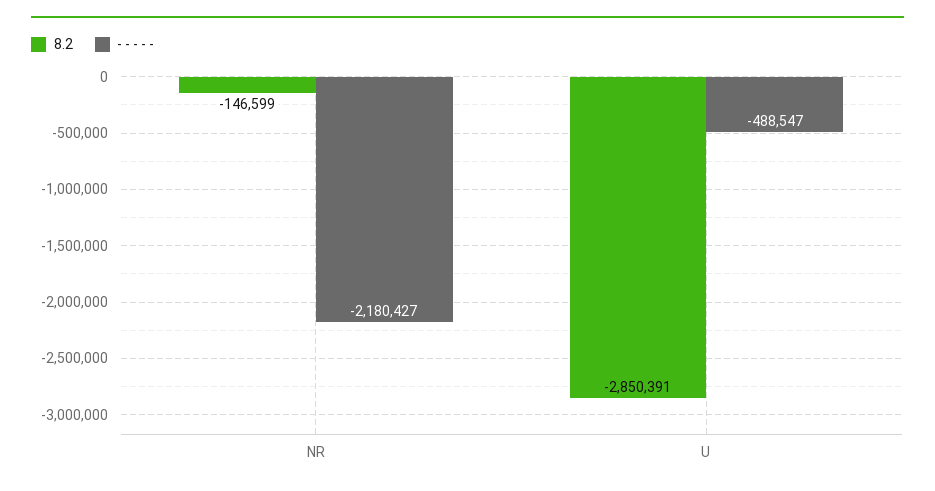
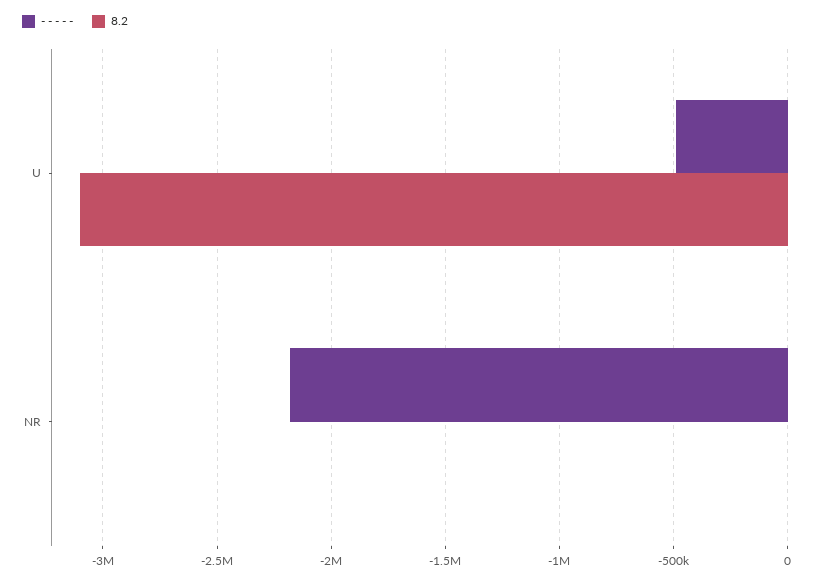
  {
    "8.2": {
-     "NR": -146599,
+     "NR": 0,
-     "U": -2850391
+     "U": -3100000
    },
    "- - - - -": {
      "NR": -2180427,
      "U": -488547
    }
  }

